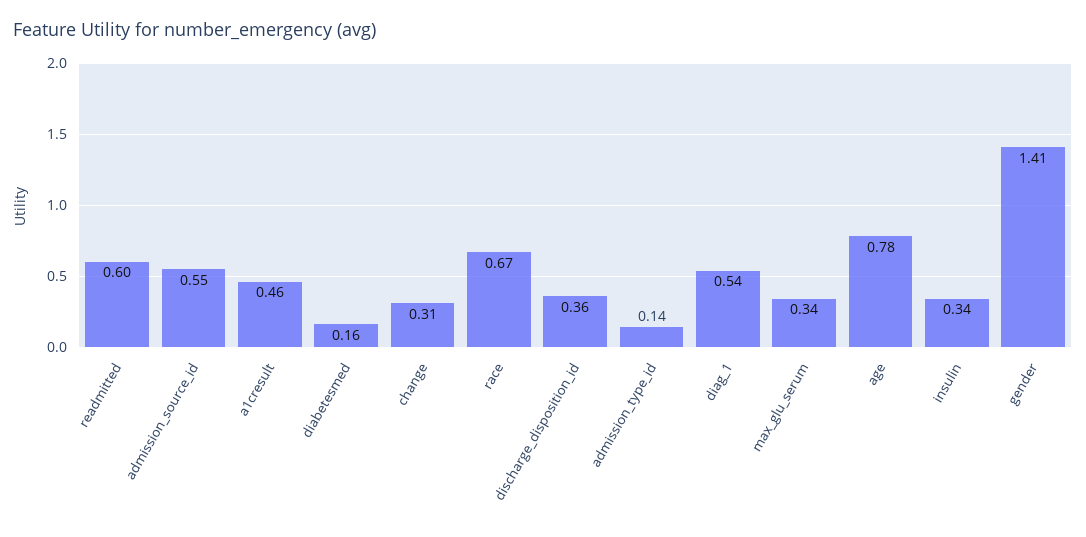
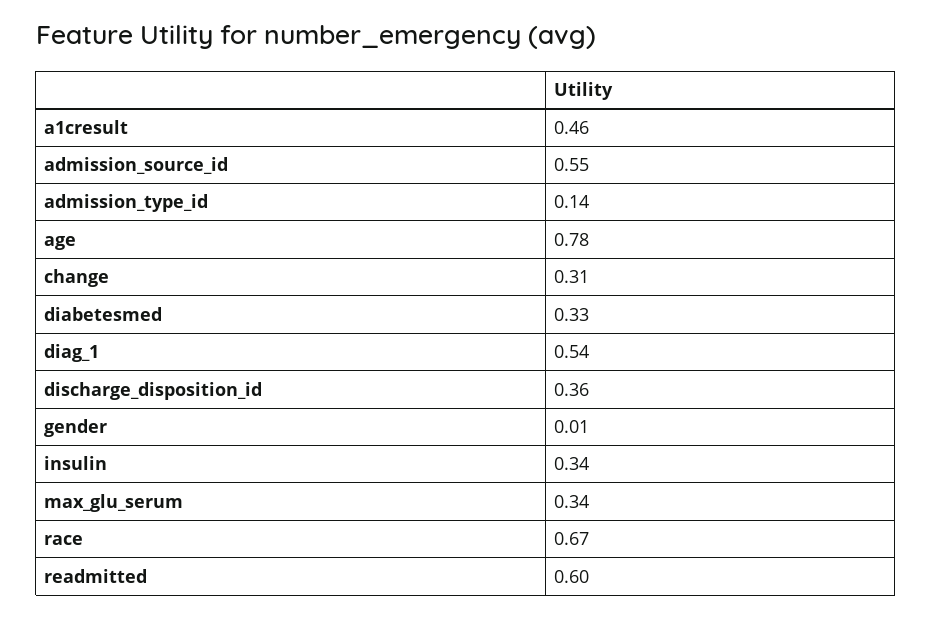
  {
    "readmitted": 0.6,
    "admission_source_id": 0.55,
    "a1cresult": 0.46,
-   "diabetesmed": 0.16,
+   "diabetesmed": 0.33,
    "change": 0.31,
    "race": 0.67,
    "discharge_disposition_id": 0.36,
    "admission_type_id": 0.14,
    "diag_1": 0.54,
    "max_glu_serum": 0.34,
    "age": 0.78,
    "insulin": 0.34,
-   "gender": 1.41
+   "gender": 0.01
  }

